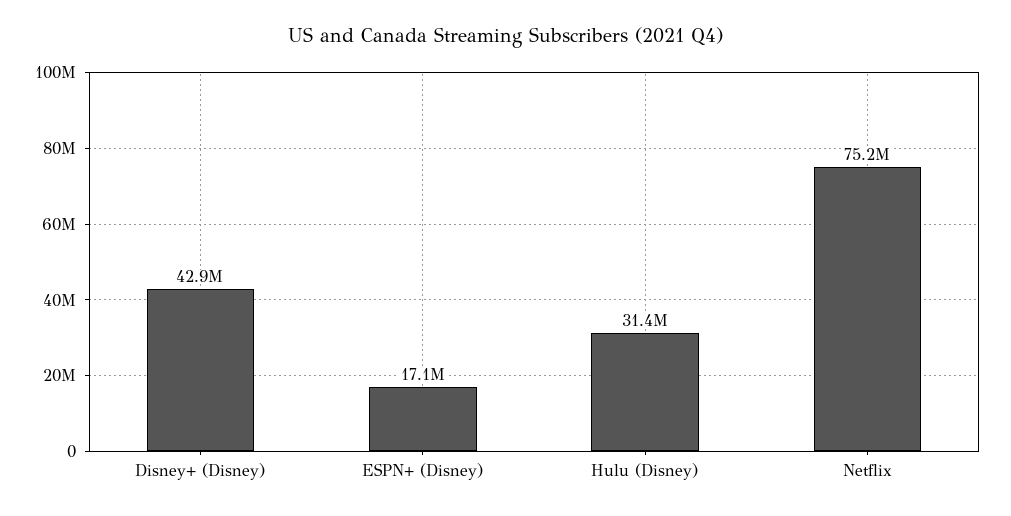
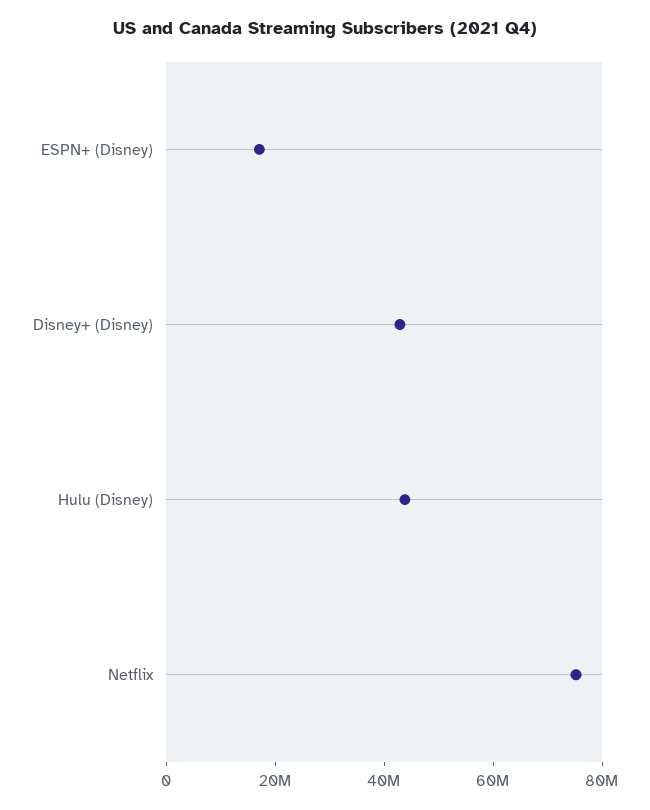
  {
    "Disney+ (Disney)": 42900000,
    "ESPN+ (Disney)": 17100000,
-   "Hulu (Disney)": 31400000,
+   "Hulu (Disney)": 45000000,
    "Netflix": 75200000
  }

